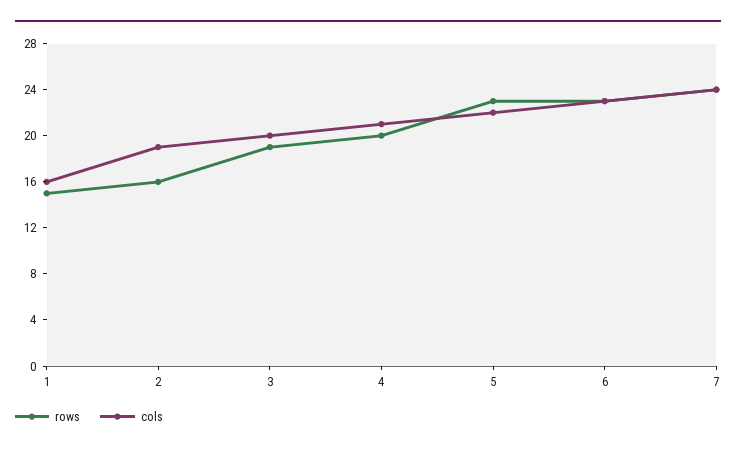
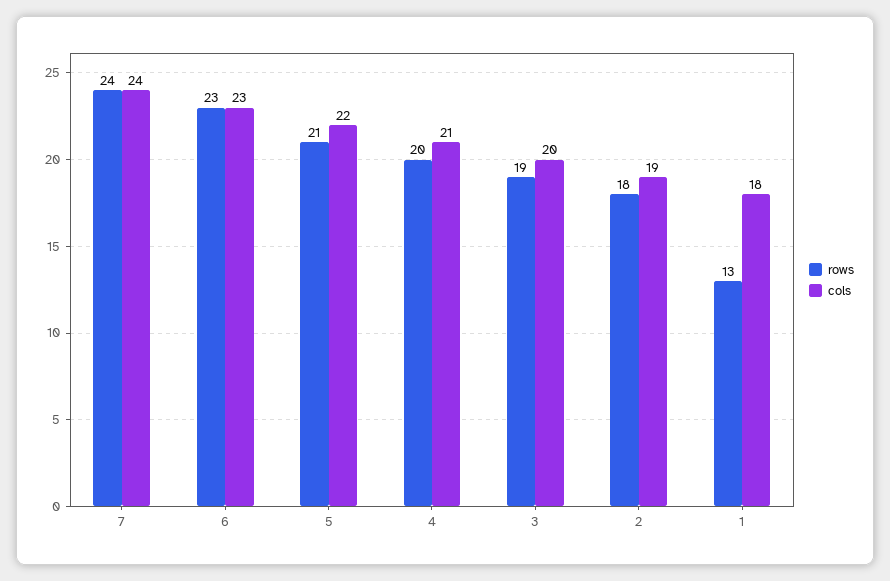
  {
    "rows": {
-     "1": 15,
+     "1": 13,
-     "2": 16,
+     "2": 18,
      "3": 19,
      "4": 20,
-     "5": 23,
+     "5": 21,
      "6": 23,
      "7": 24
    },
    "cols": {
-     "1": 16,
+     "1": 18,
      "2": 19,
      "3": 20,
      "4": 21,
      "5": 22,
      "6": 23,
      "7": 24
    }
  }

